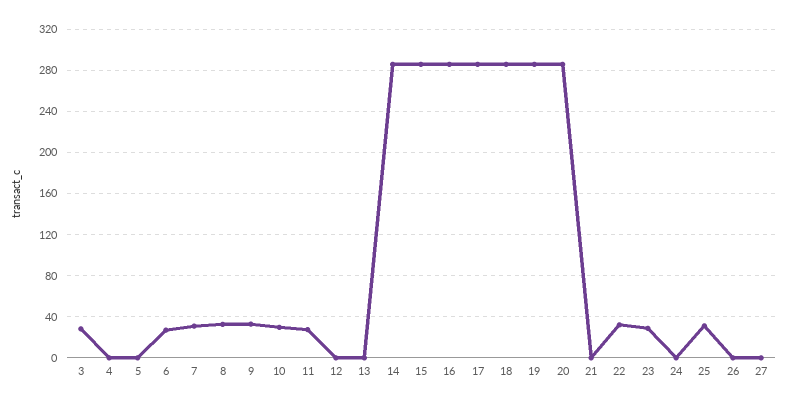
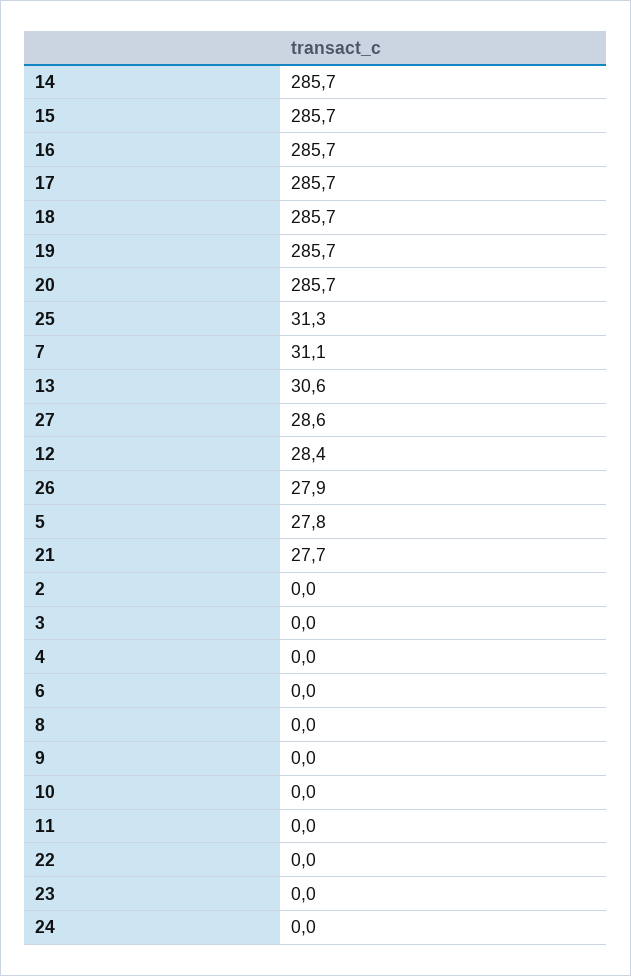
  {
-   "3": 30,
+   "3": 0,
    "4": 0,
-   "5": 0,
+   "5": 27.8,
-   "6": 30,
+   "6": 0,
    "7": 31.1,
-   "8": 30,
+   "8": 0,
-   "9": 30,
+   "9": 0,
-   "10": 30,
+   "10": 0,
-   "11": 30,
+   "11": 0,
-   "12": 0,
+   "12": 28.4,
-   "13": 0,
+   "13": 30.6,
    "14": 285.7,
    "15": 285.7,
    "16": 285.7,
    "17": 285.7,
    "18": 285.7,
    "19": 285.7,
    "20": 285.7,
-   "21": 0,
+   "21": 27.7,
-   "22": 30,
+   "22": 0,
-   "23": 30,
+   "23": 0,
    "24": 0,
    "25": 31.3,
-   "26": 0,
+   "26": 27.9,
-   "27": 0
+   "27": 28.6,
+   "2": 0
  }

